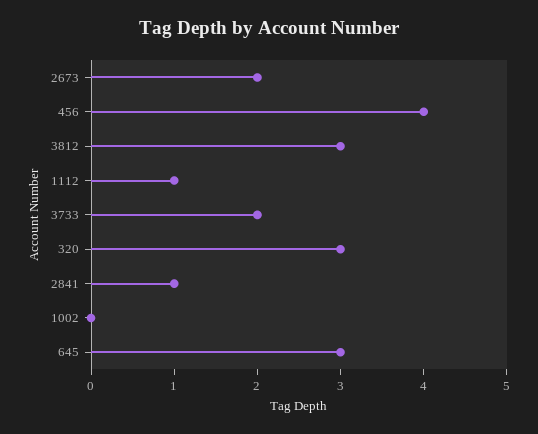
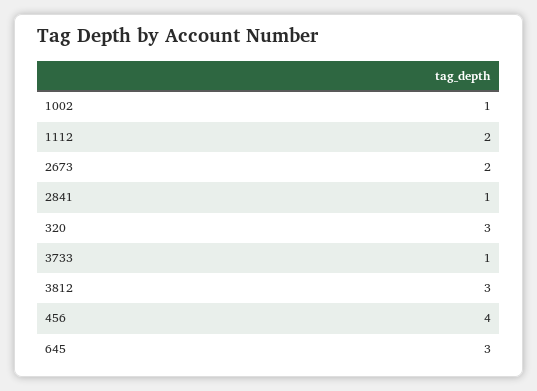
  {
    "2673": 2,
    "456": 4,
    "3812": 3,
-   "1112": 1,
+   "1112": 2,
-   "3733": 2,
+   "3733": 1,
    "320": 3,
    "2841": 1,
-   "1002": 0,
+   "1002": 1,
    "645": 3
  }

